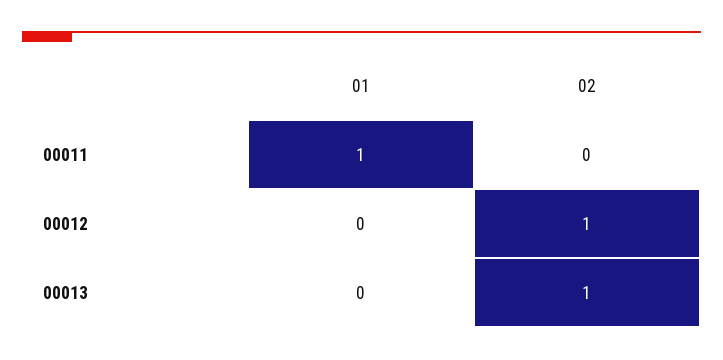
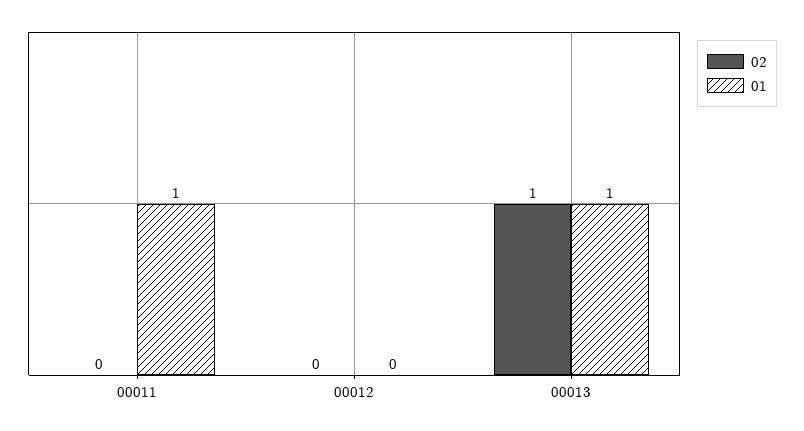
  {
    "01": {
      "00011": 1,
      "00012": 0,
-     "00013": 0
+     "00013": 1
    },
    "02": {
      "00011": 0,
-     "00012": 1,
+     "00012": 0,
      "00013": 1
    }
  }

